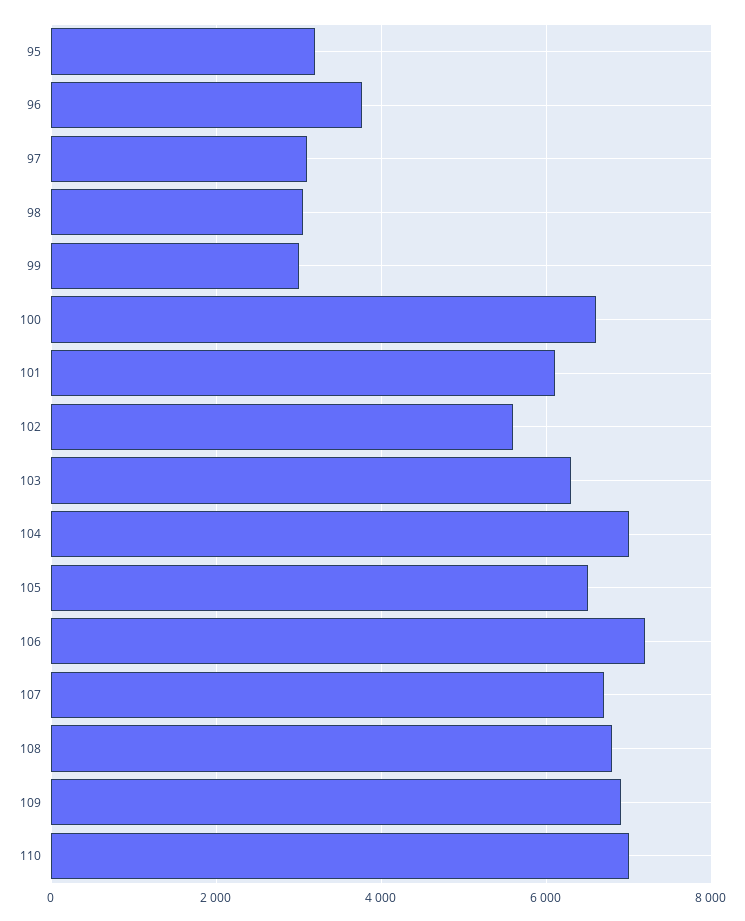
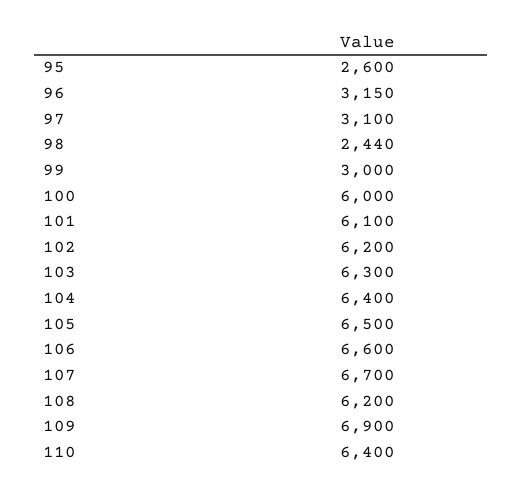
  {
-   "95": 3200,
+   "95": 2600,
-   "96": 3800,
+   "96": 3150,
    "97": 3100,
-   "98": 3000,
+   "98": 2440,
    "99": 3000,
-   "100": 6600,
+   "100": 6000,
    "101": 6100,
-   "102": 5600,
+   "102": 6200,
    "103": 6300,
-   "104": 7000,
+   "104": 6400,
    "105": 6500,
-   "106": 7200,
+   "106": 6600,
    "107": 6700,
-   "108": 6800,
+   "108": 6200,
    "109": 6900,
-   "110": 7000
+   "110": 6400
  }

